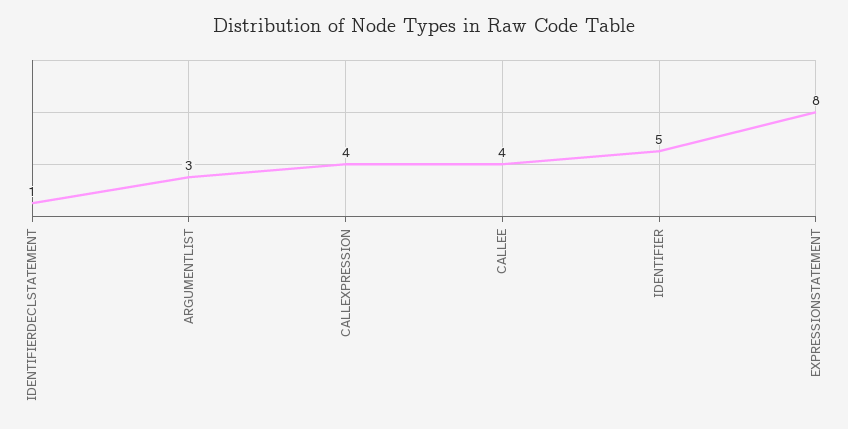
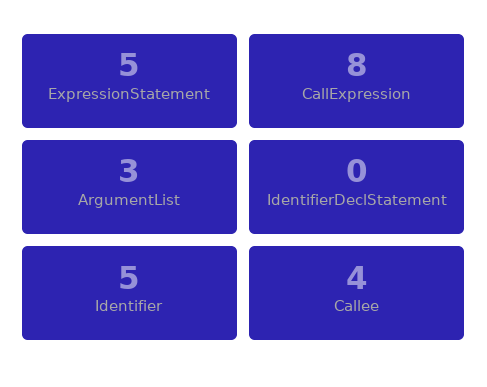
  {
-   "IDENTIFIERDECLSTATEMENT": 1,
+   "IDENTIFIERDECLSTATEMENT": 0,
    "ARGUMENTLIST": 3,
-   "CALLEXPRESSION": 4,
+   "CALLEXPRESSION": 8,
    "CALLEE": 4,
    "IDENTIFIER": 5,
-   "EXPRESSIONSTATEMENT": 8
+   "EXPRESSIONSTATEMENT": 5
  }

